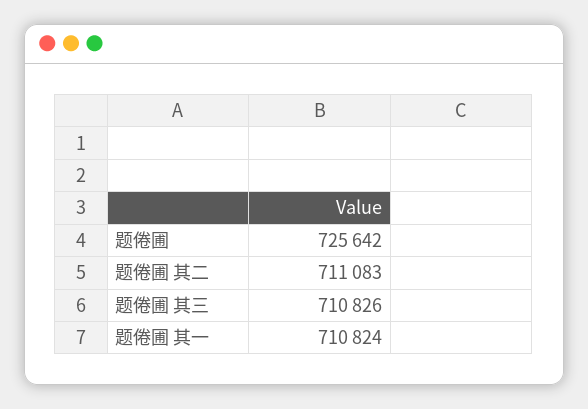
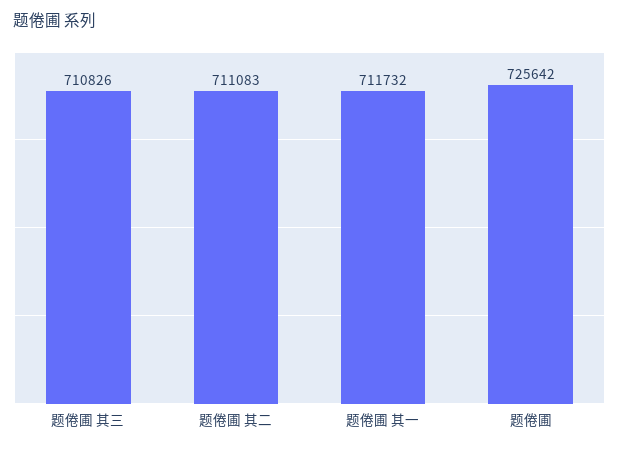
  {
    "题倦圃": 725642,
    "题倦圃 其二": 711083,
    "题倦圃 其三": 710826,
-   "题倦圃 其一": 710824
+   "题倦圃 其一": 711732
  }

